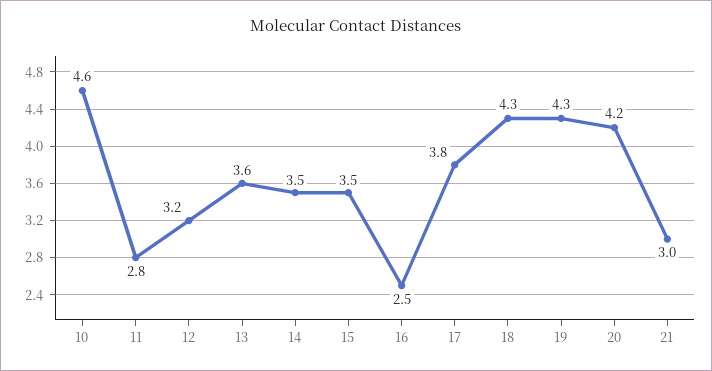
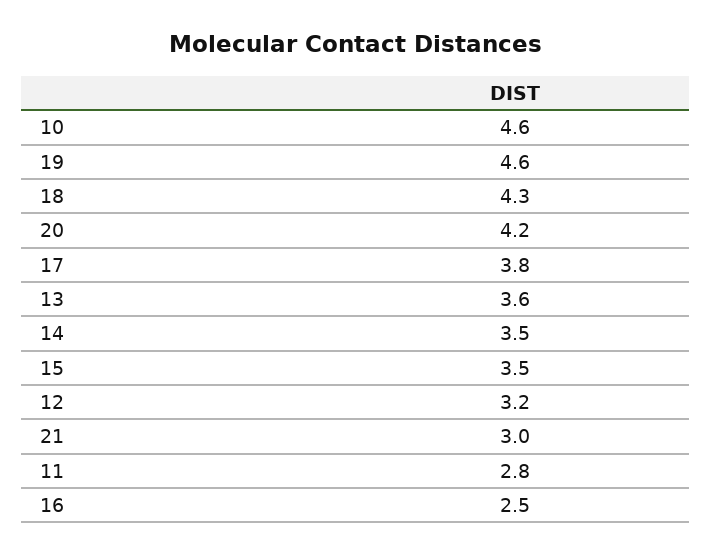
  {
    "10": 4.6,
    "11": 2.8,
    "12": 3.2,
    "13": 3.6,
    "14": 3.5,
    "15": 3.5,
    "16": 2.5,
    "17": 3.8,
    "18": 4.3,
-   "19": 4.3,
+   "19": 4.6,
    "20": 4.2,
    "21": 3
  }

